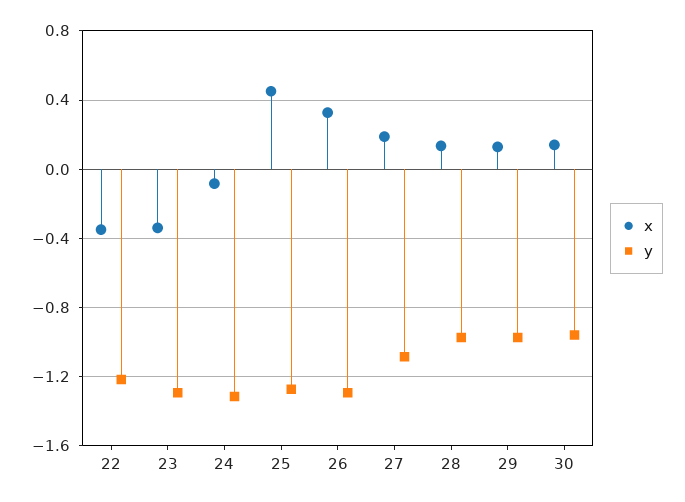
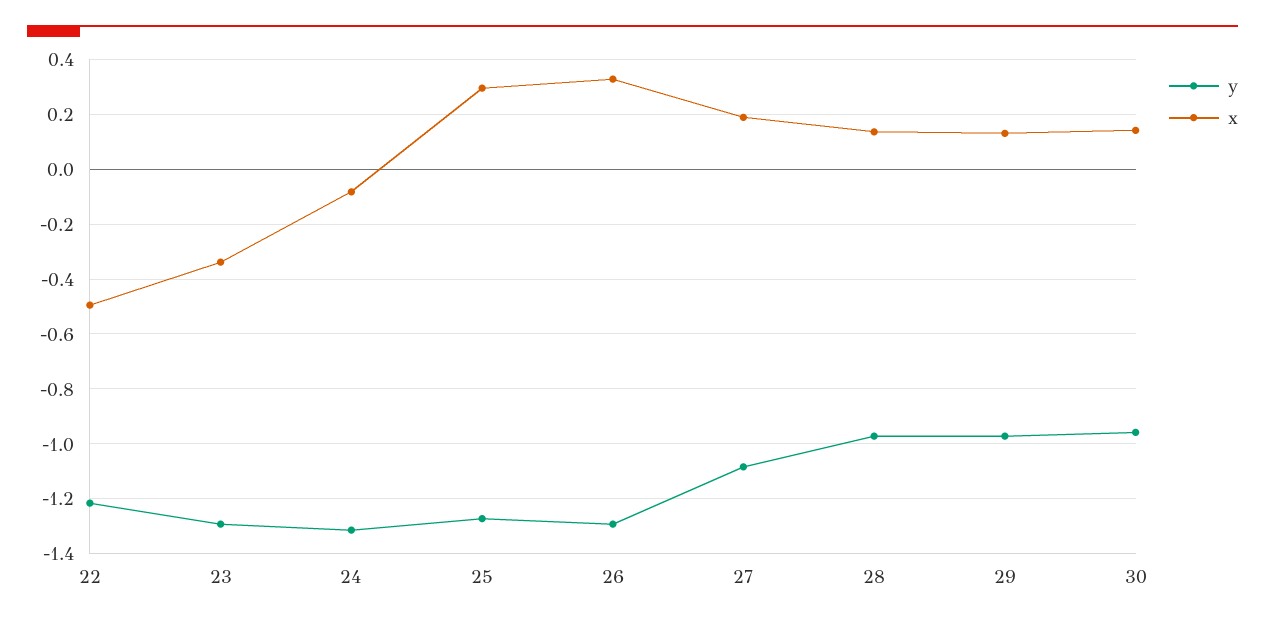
  {
    "x": {
-     "22": -0.35,
+     "22": -0.5,
      "23": -0.35,
      "24": -0.075,
-     "25": 0.45,
+     "25": 0.3,
      "26": 0.325,
      "27": 0.2,
      "28": 0.125,
      "29": 0.125,
      "30": 0.15
    },
    "y": {
      "22": -1.225,
      "23": -1.3,
      "24": -1.325,
      "25": -1.275,
      "26": -1.3,
      "27": -1.075,
      "28": -0.975,
      "29": -0.975,
      "30": -0.95
    }
  }

